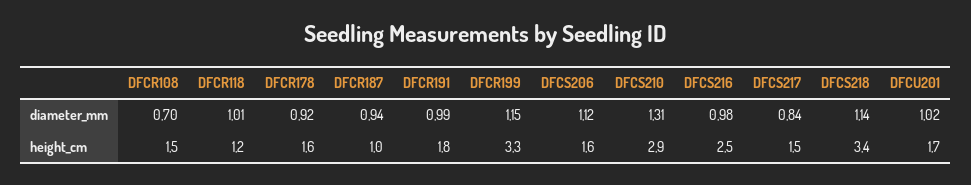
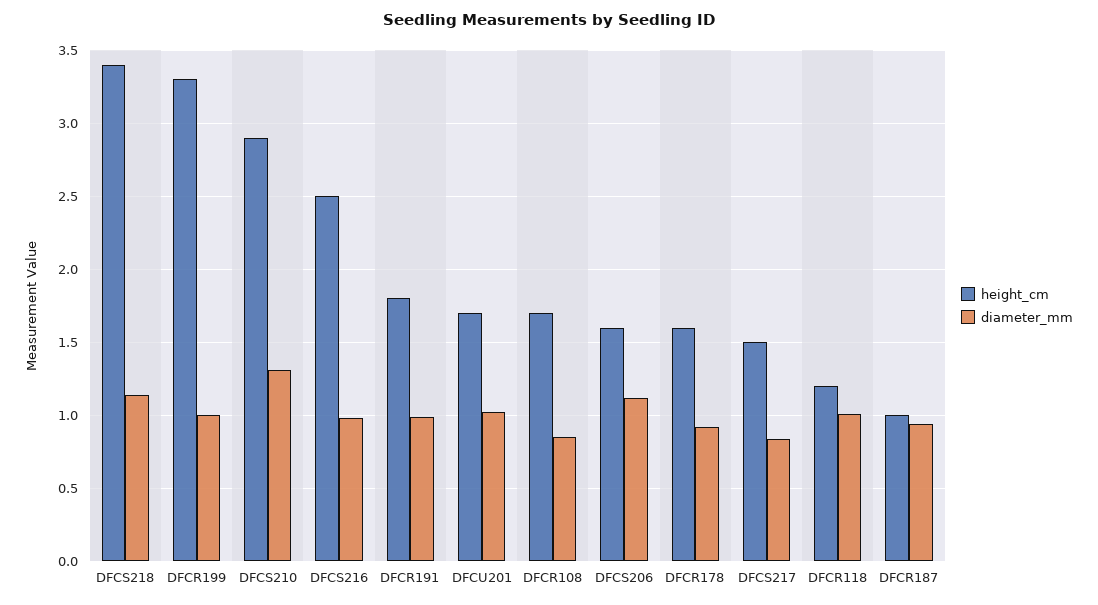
  {
    "diameter_mm": {
-     "DFCR108": 0.7,
+     "DFCR108": 0.85,
      "DFCR118": 1.01,
      "DFCR178": 0.92,
      "DFCR187": 0.94,
      "DFCR191": 0.99,
-     "DFCR199": 1.15,
+     "DFCR199": 1,
      "DFCS206": 1.12,
      "DFCS210": 1.31,
      "DFCS216": 0.98,
      "DFCS217": 0.84,
      "DFCS218": 1.14,
      "DFCU201": 1.02
    },
    "height_cm": {
-     "DFCR108": 1.5,
+     "DFCR108": 1.7,
      "DFCR118": 1.2,
      "DFCR178": 1.6,
      "DFCR187": 1,
      "DFCR191": 1.8,
      "DFCR199": 3.3,
      "DFCS206": 1.6,
      "DFCS210": 2.9,
      "DFCS216": 2.5,
      "DFCS217": 1.5,
      "DFCS218": 3.4,
      "DFCU201": 1.7
    }
  }

